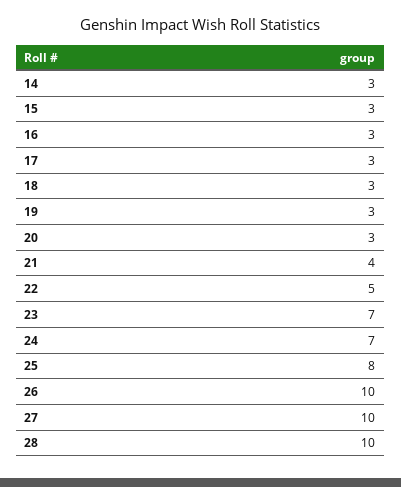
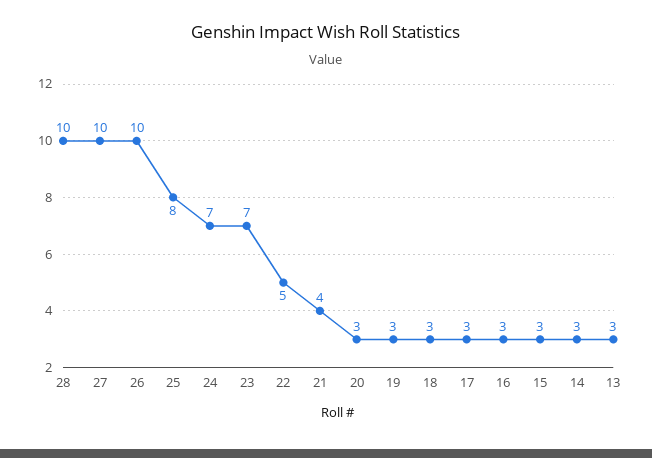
  {
    "14": 3,
    "15": 3,
    "16": 3,
    "17": 3,
    "18": 3,
    "19": 3,
    "20": 3,
    "21": 4,
    "22": 5,
    "23": 7,
    "24": 7,
    "25": 8,
    "26": 10,
    "27": 10,
-   "28": 10
+   "28": 10,
+   "13": 3
  }

